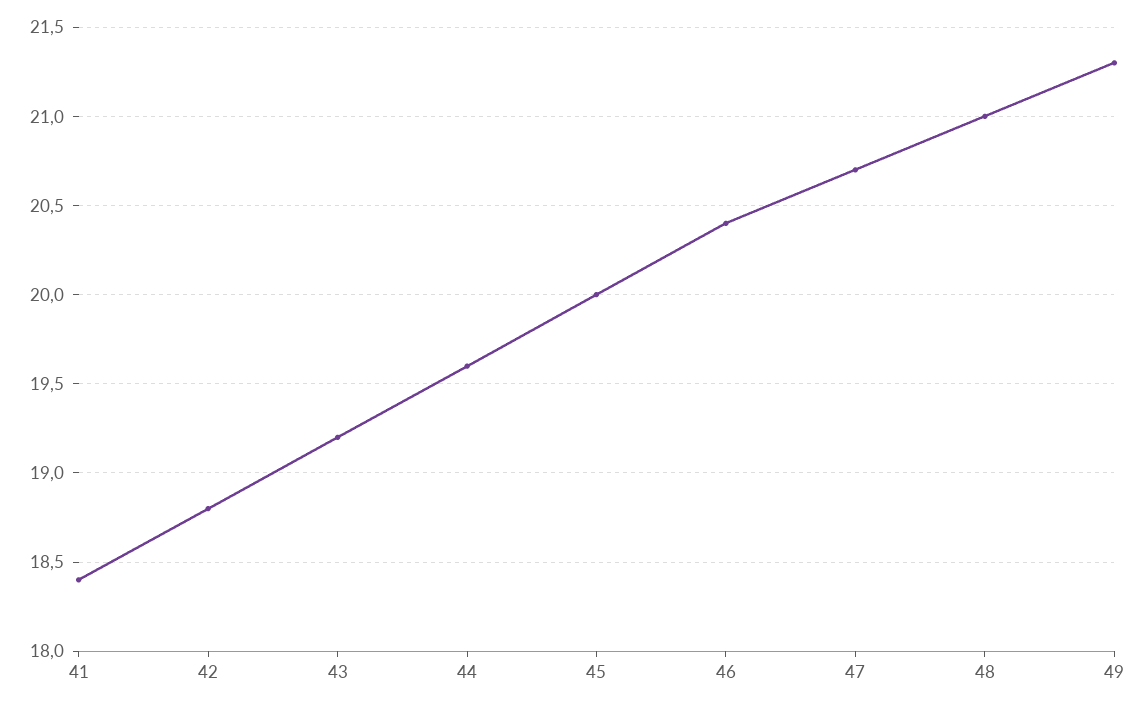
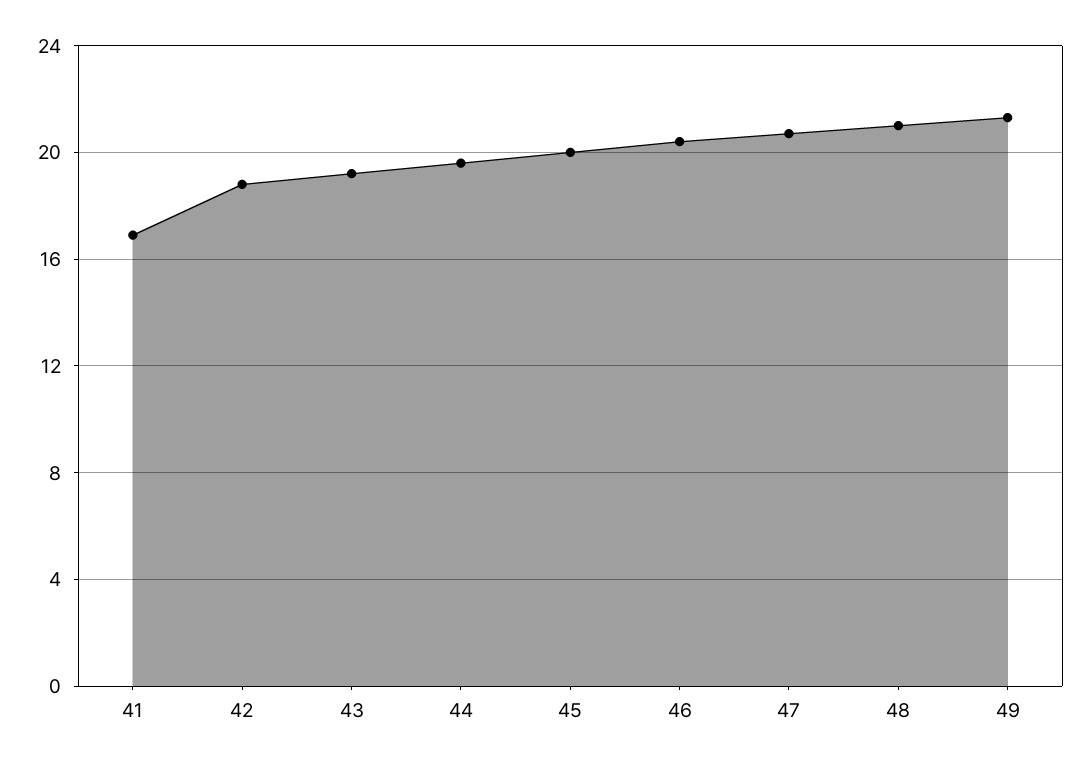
  {
-   "41": 18.4,
+   "41": 17,
    "42": 18.8,
    "43": 19.2,
    "44": 19.6,
    "45": 20,
    "46": 20.4,
    "47": 20.7,
    "48": 21,
    "49": 21.3
  }

